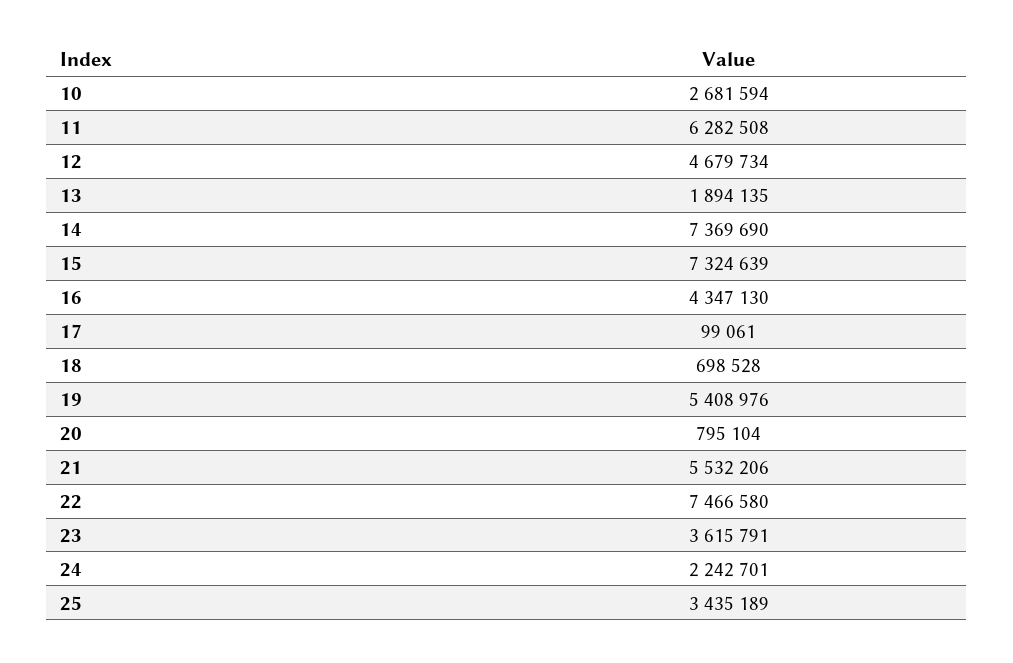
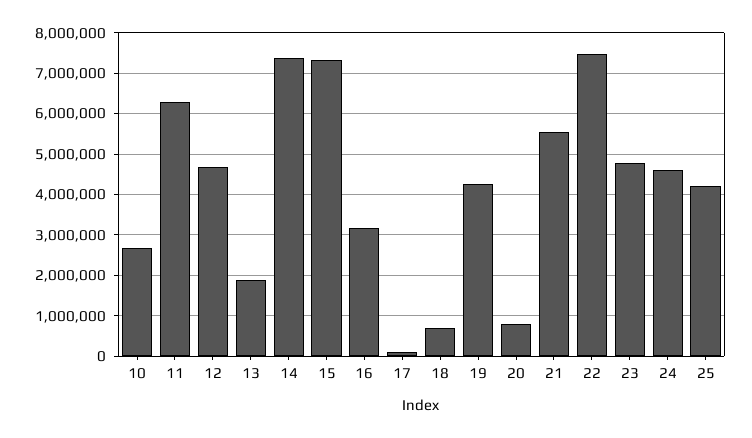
  {
    "10": 2681594,
    "11": 6282508,
    "12": 4679734,
    "13": 1894135,
    "14": 7369690,
    "15": 7324639,
-   "16": 4347130,
+   "16": 3200000,
    "17": 99061,
    "18": 698528,
-   "19": 5408976,
+   "19": 4200000,
    "20": 795104,
    "21": 5532206,
    "22": 7466580,
-   "23": 3615791,
+   "23": 4800000,
-   "24": 2242701,
+   "24": 4600000,
-   "25": 3435189
+   "25": 4200000
  }

